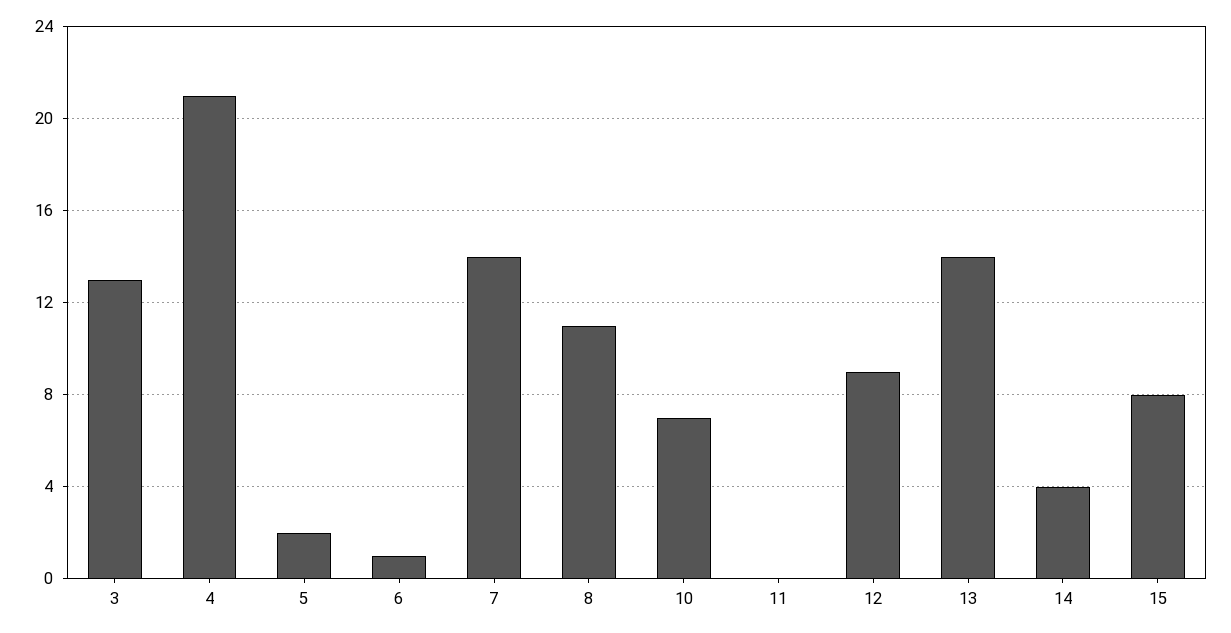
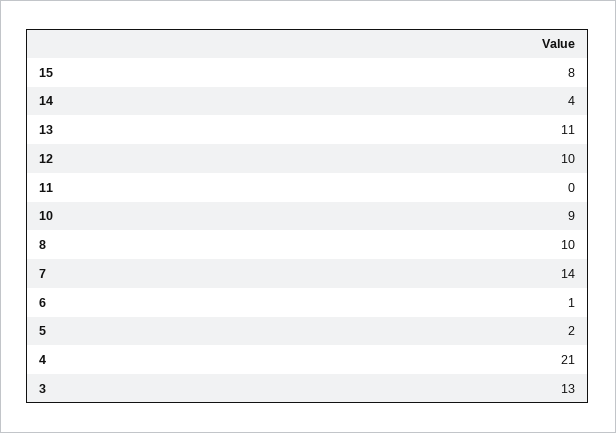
  {
    "3": 13,
    "4": 21,
    "5": 2,
    "6": 1,
    "7": 14,
-   "8": 11,
+   "8": 10,
-   "10": 7,
+   "10": 9,
    "11": 0,
-   "12": 9,
+   "12": 10,
-   "13": 14,
+   "13": 11,
    "14": 4,
    "15": 8
  }

